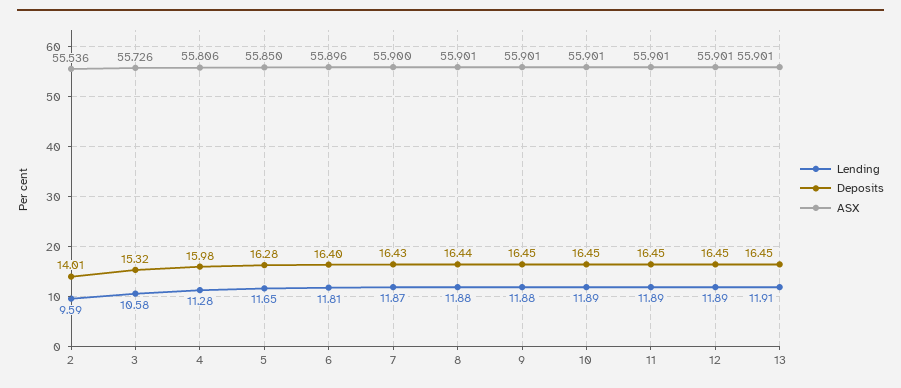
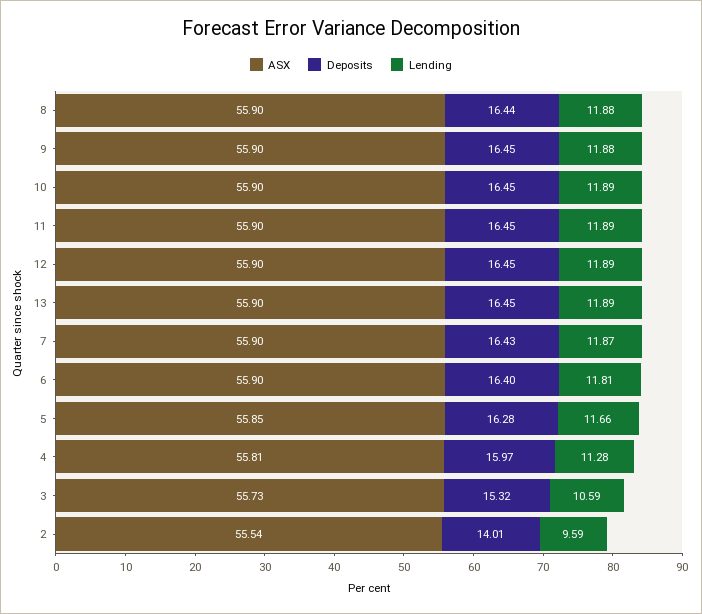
  {
    "Lending": {
      "2": 9.59,
-     "3": 10.58,
+     "3": 10.59,
      "4": 11.28,
-     "5": 11.65,
+     "5": 11.66,
      "6": 11.81,
      "7": 11.87,
      "8": 11.88,
      "9": 11.88,
      "10": 11.89,
      "11": 11.89,
      "12": 11.89,
-     "13": 11.91
+     "13": 11.89
    },
    "Deposits": {
      "2": 14.01,
      "3": 15.32,
-     "4": 15.98,
+     "4": 15.97,
      "5": 16.28,
      "6": 16.4,
      "7": 16.43,
      "8": 16.44,
      "9": 16.45,
      "10": 16.45,
      "11": 16.45,
      "12": 16.45,
      "13": 16.45
    },
    "ASX": {
      "2": 55.536,
      "3": 55.726,
      "4": 55.806,
      "5": 55.85,
      "6": 55.896,
      "7": 55.9,
      "8": 55.901,
      "9": 55.901,
      "10": 55.901,
      "11": 55.901,
      "12": 55.901,
      "13": 55.901
    }
  }

